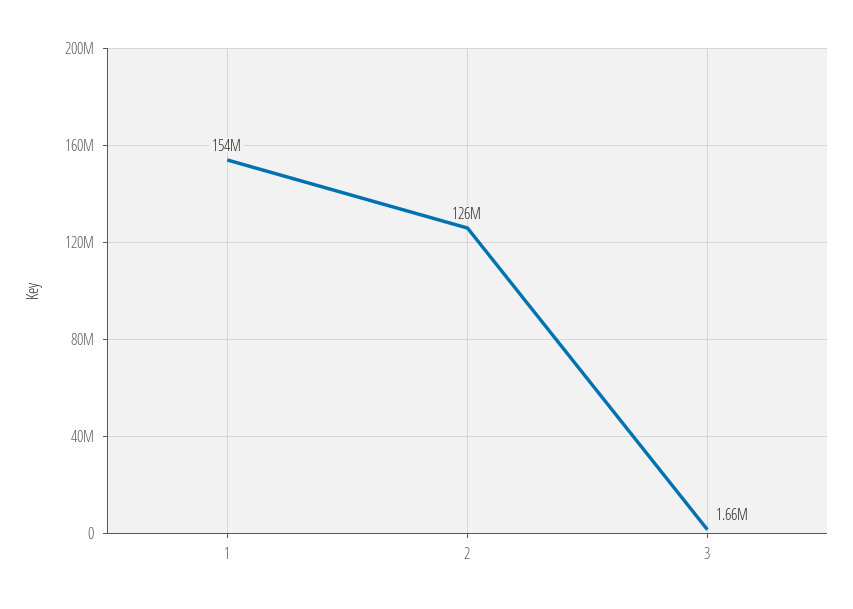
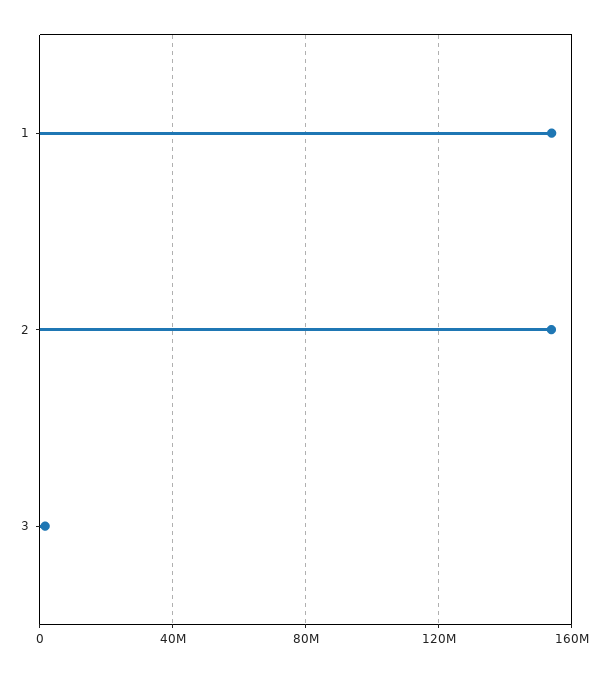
  {
    "1": 154000000,
-   "2": 126000000,
+   "2": 155000000,
    "3": 1660000
  }

